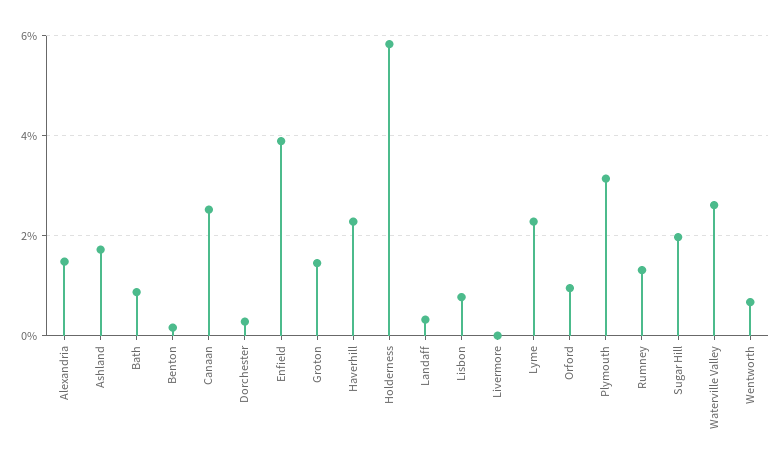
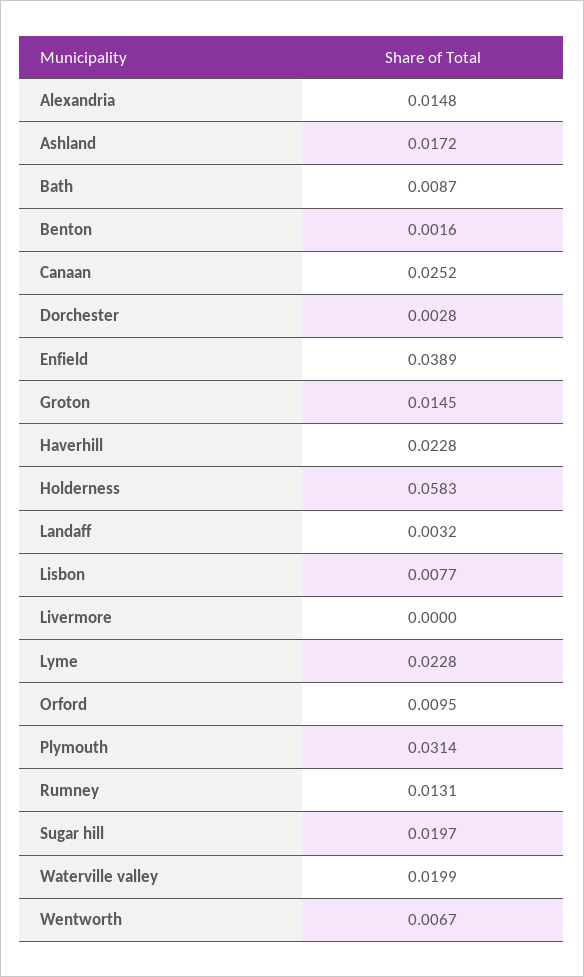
  {
    "Alexandria": 0.0148,
    "Ashland": 0.0172,
    "Bath": 0.0087,
    "Benton": 0.0016,
    "Canaan": 0.0252,
    "Dorchester": 0.0028,
    "Enfield": 0.0389,
    "Groton": 0.0145,
    "Haverhill": 0.0228,
    "Holderness": 0.0583,
    "Landaff": 0.0032,
    "Lisbon": 0.0077,
    "Livermore": 0,
    "Lyme": 0.0228,
    "Orford": 0.0095,
    "Plymouth": 0.0314,
    "Rumney": 0.0131,
    "Sugar Hill": 0.0197,
-   "Waterville Valley": 0.026,
+   "Waterville Valley": 0.0199,
    "Wentworth": 0.0067
  }

